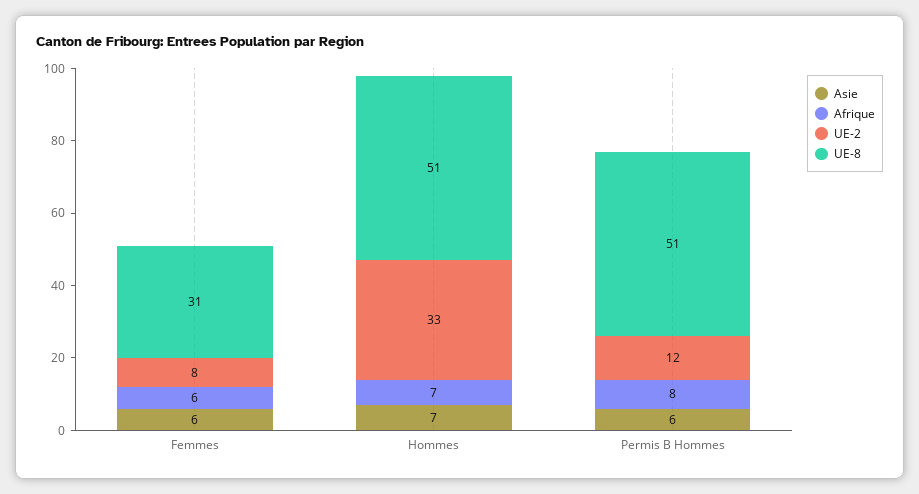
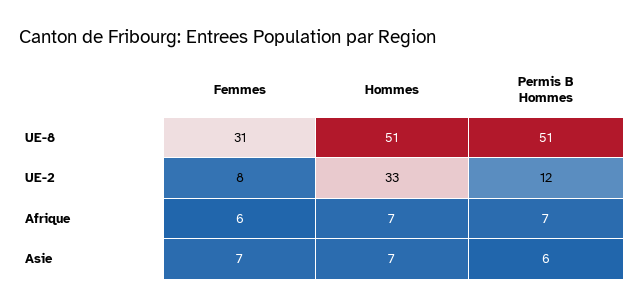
  {
    "Asie": {
-     "Femmes": 6,
+     "Femmes": 7,
      "Hommes": 7,
      "Permis B Hommes": 6
    },
    "Afrique": {
      "Femmes": 6,
      "Hommes": 7,
-     "Permis B Hommes": 8
+     "Permis B Hommes": 7
    },
    "UE-2": {
      "Femmes": 8,
      "Hommes": 33,
      "Permis B Hommes": 12
    },
    "UE-8": {
      "Femmes": 31,
      "Hommes": 51,
      "Permis B Hommes": 51
    }
  }

